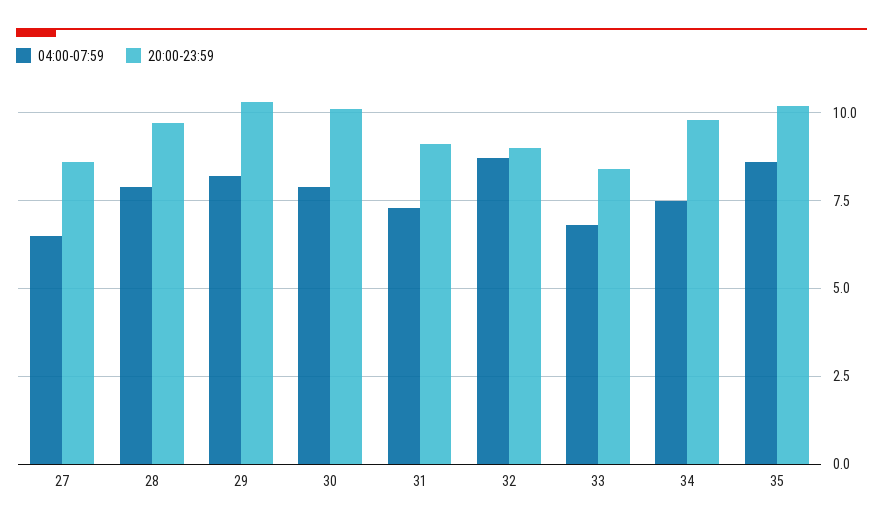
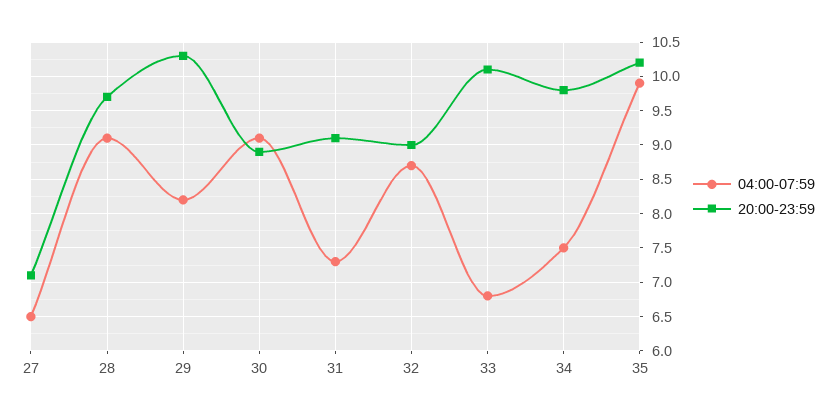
  {
    "04:00-07:59": {
      "27": 6.5,
-     "28": 8,
+     "28": 9.1,
      "29": 8.2,
-     "30": 8,
+     "30": 9.1,
      "31": 7.3,
      "32": 8.7,
      "33": 6.8,
      "34": 7.5,
-     "35": 8.5
+     "35": 9.9
    },
    "20:00-23:59": {
-     "27": 8.5,
+     "27": 7.1,
      "28": 9.7,
      "29": 10.3,
-     "30": 10,
+     "30": 8.9,
      "31": 9.1,
      "32": 9,
-     "33": 8.5,
+     "33": 10.1,
      "34": 9.8,
      "35": 10.2
    }
  }

